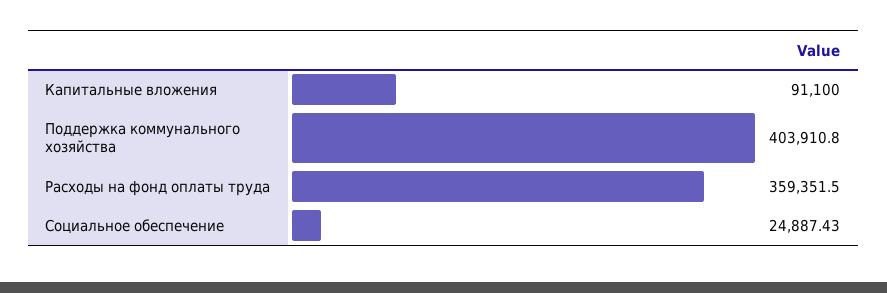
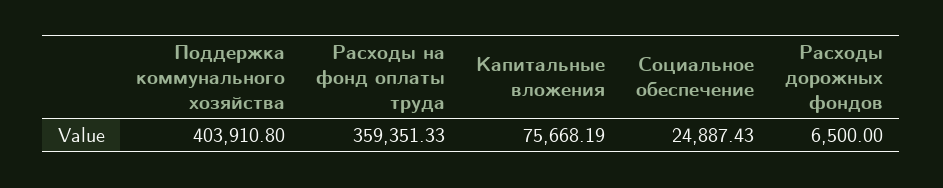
  {
-   "Капитальные вложения": 91100,
+   "Капитальные вложения": 75668.19,
    "Поддержка коммунального хозяйства": 403910.8,
-   "Расходы на фонд оплаты труда": 359351.5,
+   "Расходы на фонд оплаты труда": 359351.33,
-   "Социальное обеспечение": 24887.43
+   "Социальное обеспечение": 24887.43,
+   "Расходы дорожных фондов": 6500
  }

